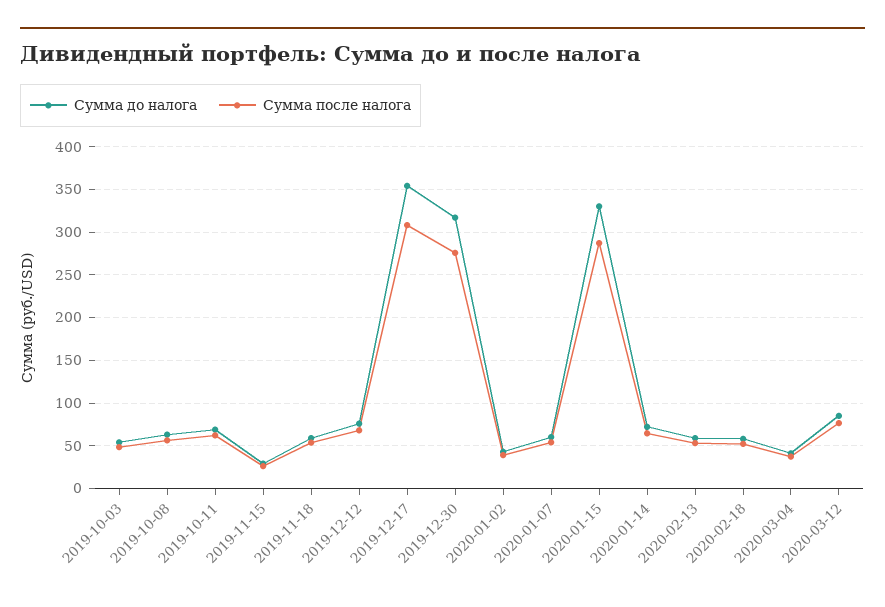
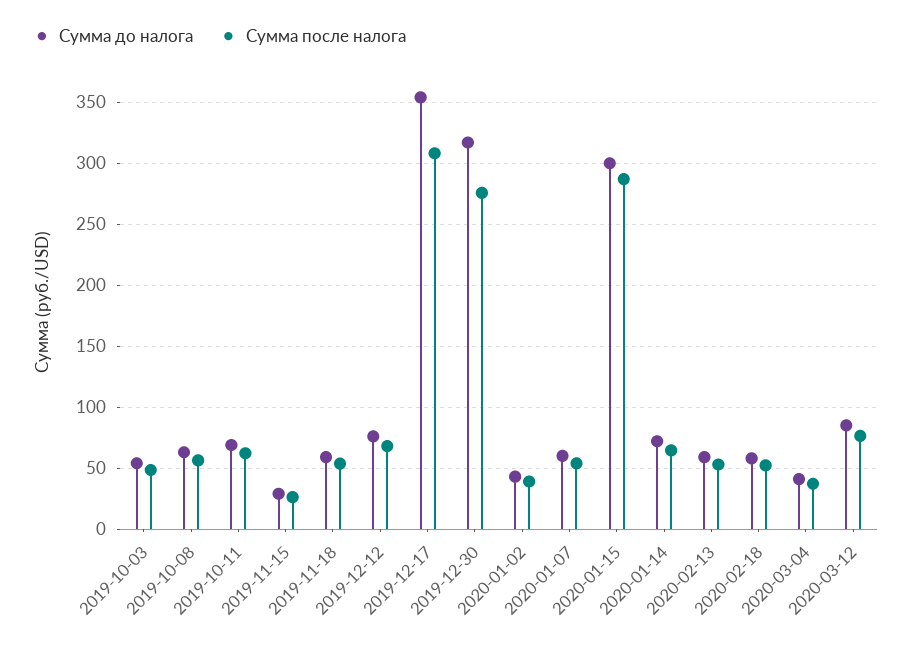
  {
    "Сумма до налога": {
      "2019-10-03": 55,
      "2019-10-08": 65,
      "2019-10-11": 70,
      "2019-11-15": 30,
      "2019-11-18": 60,
      "2019-12-12": 75,
      "2019-12-17": 355,
      "2019-12-30": 315,
      "2020-01-02": 45,
      "2020-01-07": 60,
-     "2020-01-15": 330,
+     "2020-01-15": 300,
      "2020-01-14": 70,
      "2020-02-13": 60,
      "2020-02-18": 60,
      "2020-03-04": 40,
      "2020-03-12": 85
    },
    "Сумма после налога": {
      "2019-10-03": 50,
      "2019-10-08": 55,
      "2019-10-11": 60,
      "2019-11-15": 25,
      "2019-11-18": 55,
      "2019-12-12": 70,
      "2019-12-17": 310,
      "2019-12-30": 275,
      "2020-01-02": 40,
      "2020-01-07": 55,
      "2020-01-15": 285,
      "2020-01-14": 65,
      "2020-02-13": 55,
      "2020-02-18": 50,
      "2020-03-04": 35,
      "2020-03-12": 75
    }
  }

